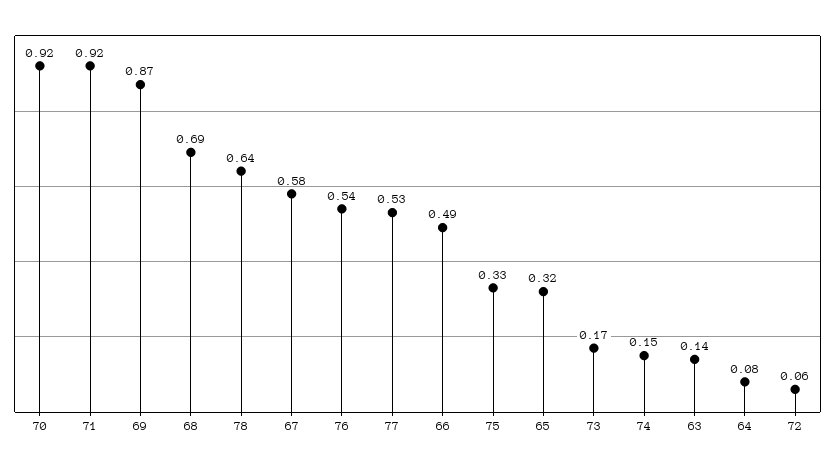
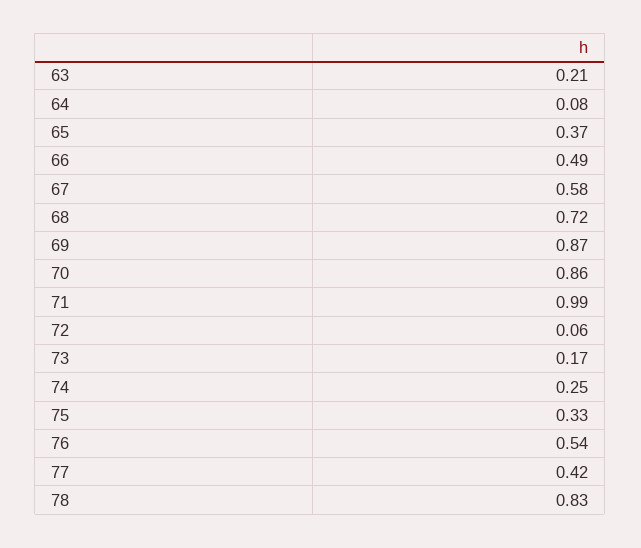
  {
-   "70": 0.92,
+   "70": 0.86,
-   "71": 0.92,
+   "71": 0.99,
    "69": 0.87,
-   "68": 0.69,
+   "68": 0.72,
-   "78": 0.64,
+   "78": 0.83,
    "67": 0.58,
    "76": 0.54,
-   "77": 0.53,
+   "77": 0.42,
    "66": 0.49,
    "75": 0.33,
-   "65": 0.32,
+   "65": 0.37,
    "73": 0.17,
-   "74": 0.15,
+   "74": 0.25,
-   "63": 0.14,
+   "63": 0.21,
    "64": 0.08,
    "72": 0.06
  }

